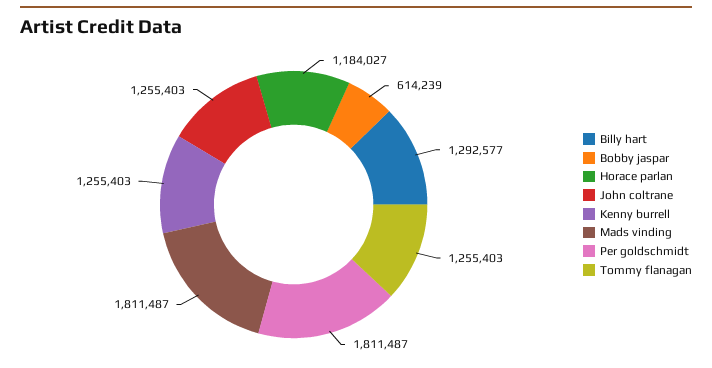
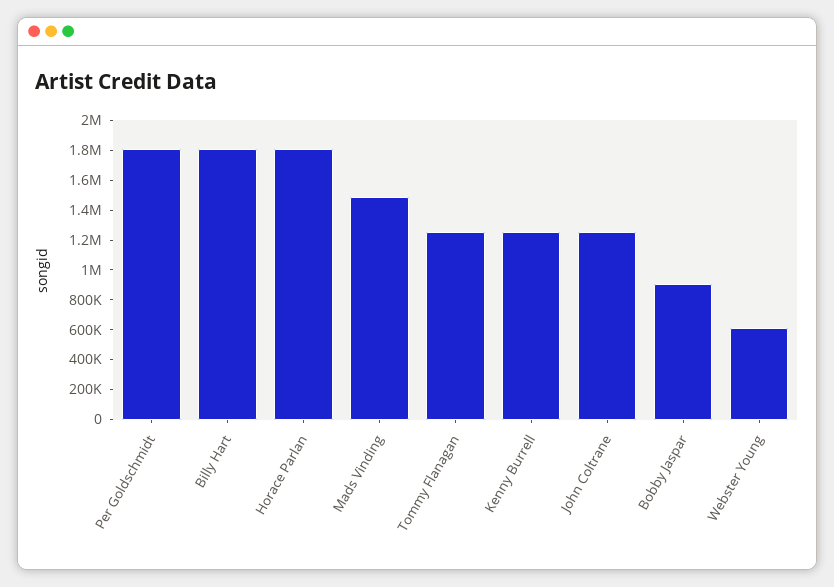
  {
-   "Billy hart": 1292577,
+   "Billy hart": 1800000,
-   "Bobby jaspar": 614239,
+   "Bobby jaspar": 900000,
-   "Horace parlan": 1184027,
+   "Horace parlan": 1800000,
    "John coltrane": 1255403,
    "Kenny burrell": 1255403,
-   "Mads vinding": 1811487,
+   "Mads vinding": 1500000,
    "Per goldschmidt": 1811487,
-   "Tommy flanagan": 1255403
+   "Tommy flanagan": 1255403,
+   "Webster Young": 600000
  }

